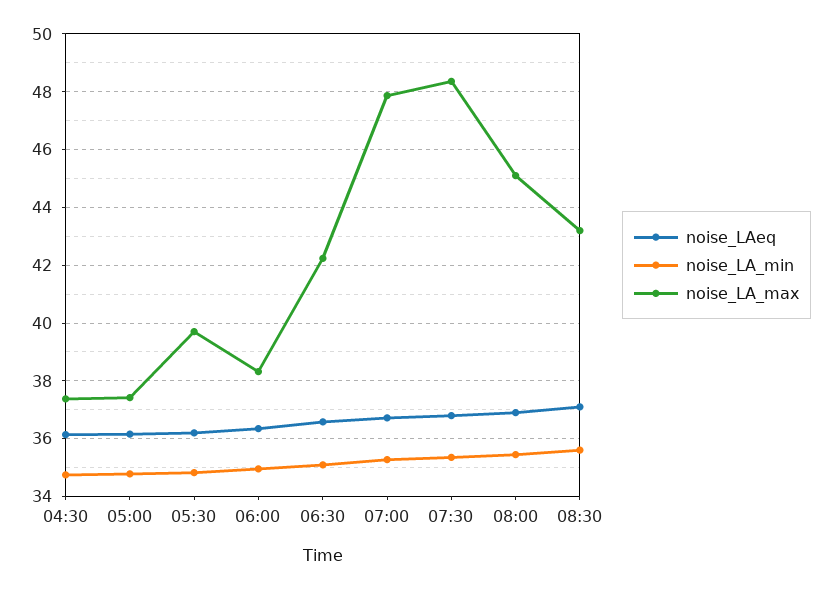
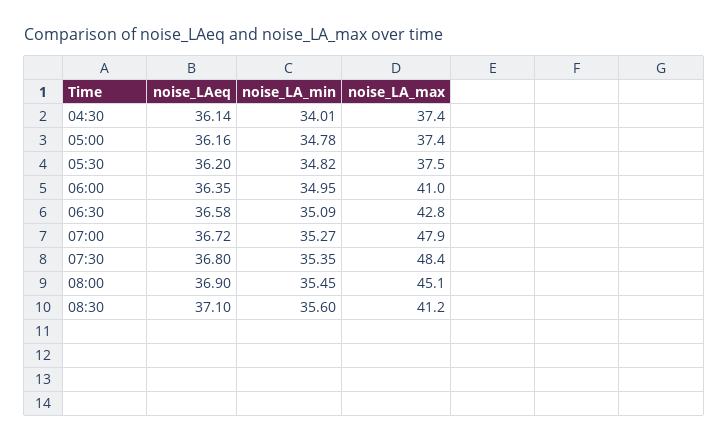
  {
    "noise_LAeq": {
      "04:30": 36.14,
      "05:00": 36.16,
      "05:30": 36.2,
      "06:00": 36.35,
      "06:30": 36.58,
      "07:00": 36.72,
      "07:30": 36.8,
      "08:00": 36.9,
      "08:30": 37.1
    },
    "noise_LA_min": {
-     "04:30": 34.75,
+     "04:30": 34.01,
      "05:00": 34.78,
      "05:30": 34.82,
      "06:00": 34.95,
      "06:30": 35.09,
      "07:00": 35.27,
      "07:30": 35.35,
      "08:00": 35.45,
      "08:30": 35.6
    },
    "noise_LA_max": {
      "04:30": 37.4,
      "05:00": 37.4,
-     "05:30": 39.75,
+     "05:30": 37.5,
-     "06:00": 38.25,
+     "06:00": 41,
-     "06:30": 42.25,
+     "06:30": 42.8,
      "07:00": 47.9,
      "07:30": 48.4,
      "08:00": 45.1,
-     "08:30": 43.25
+     "08:30": 41.2
    }
  }

